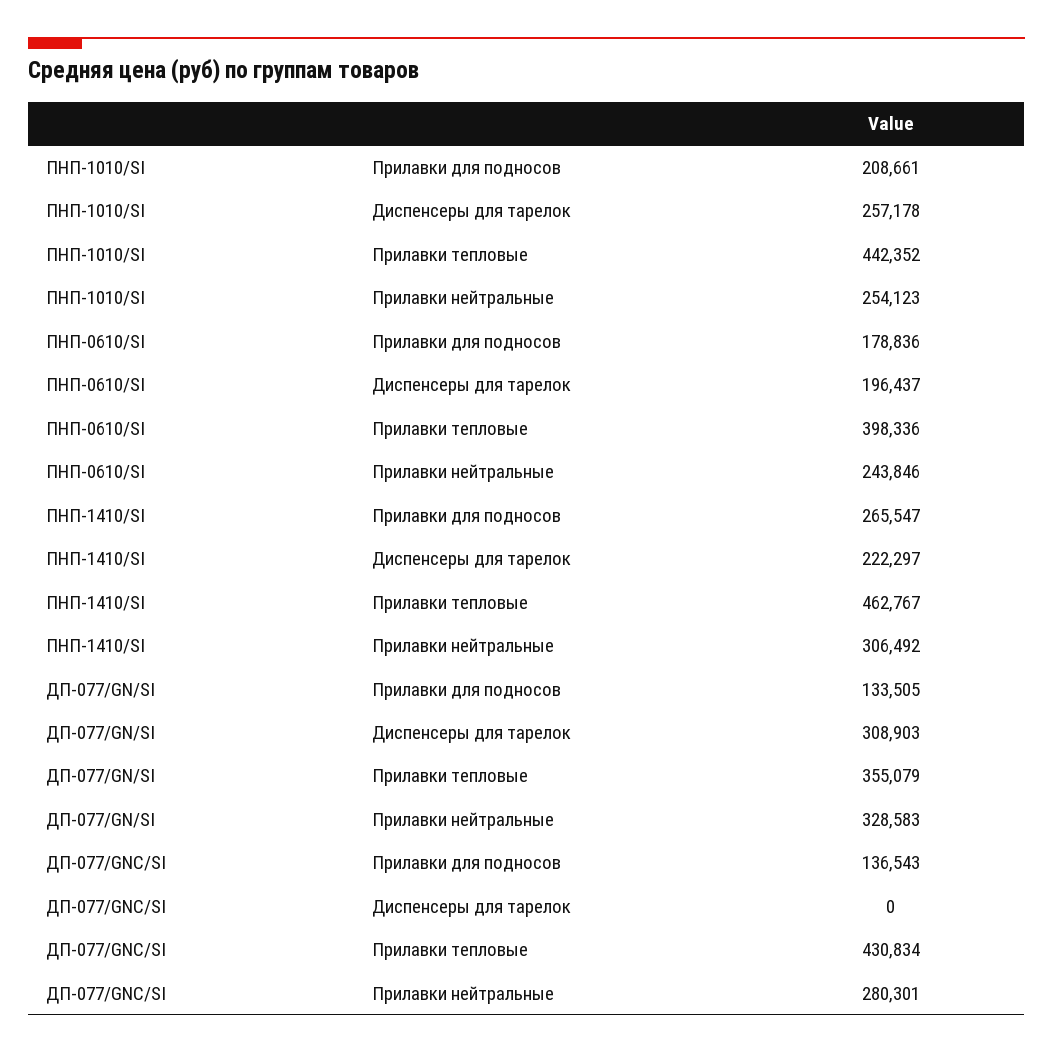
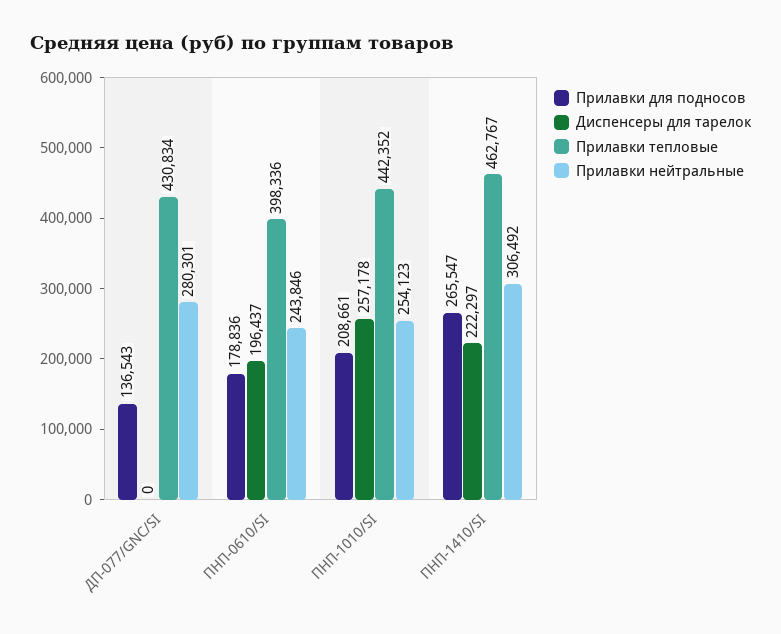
  {
    "Прилавки для подносов": {
      "ПНП-1010/SI": 208661,
      "ПНП-0610/SI": 178836,
      "ПНП-1410/SI": 265547,
-     "ДП-077/GN/SI": 133505,
      "ДП-077/GNC/SI": 136543
    },
    "Диспенсеры для тарелок": {
      "ПНП-1010/SI": 257178,
      "ПНП-0610/SI": 196437,
      "ПНП-1410/SI": 222297,
-     "ДП-077/GN/SI": 308903,
      "ДП-077/GNC/SI": 0
    },
    "Прилавки тепловые": {
      "ПНП-1010/SI": 442352,
      "ПНП-0610/SI": 398336,
      "ПНП-1410/SI": 462767,
-     "ДП-077/GN/SI": 355079,
      "ДП-077/GNC/SI": 430834
    },
    "Прилавки нейтральные": {
      "ПНП-1010/SI": 254123,
      "ПНП-0610/SI": 243846,
      "ПНП-1410/SI": 306492,
-     "ДП-077/GN/SI": 328583,
      "ДП-077/GNC/SI": 280301
    }
  }

